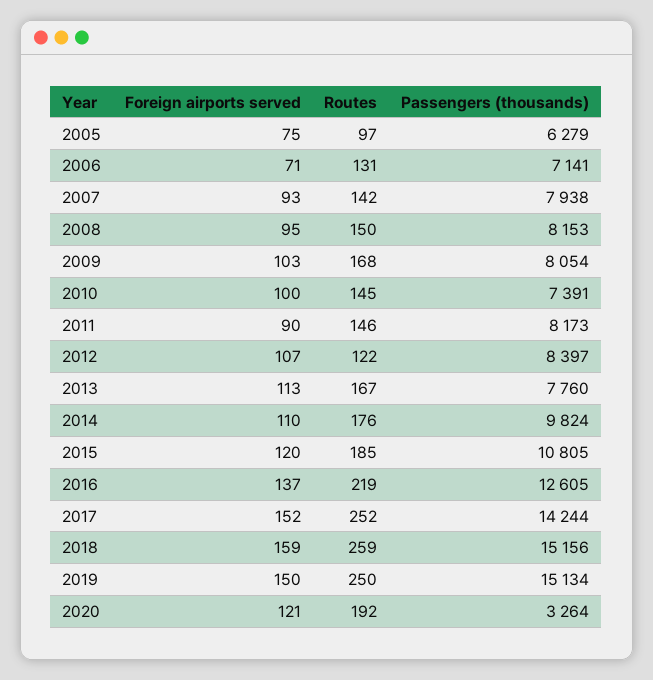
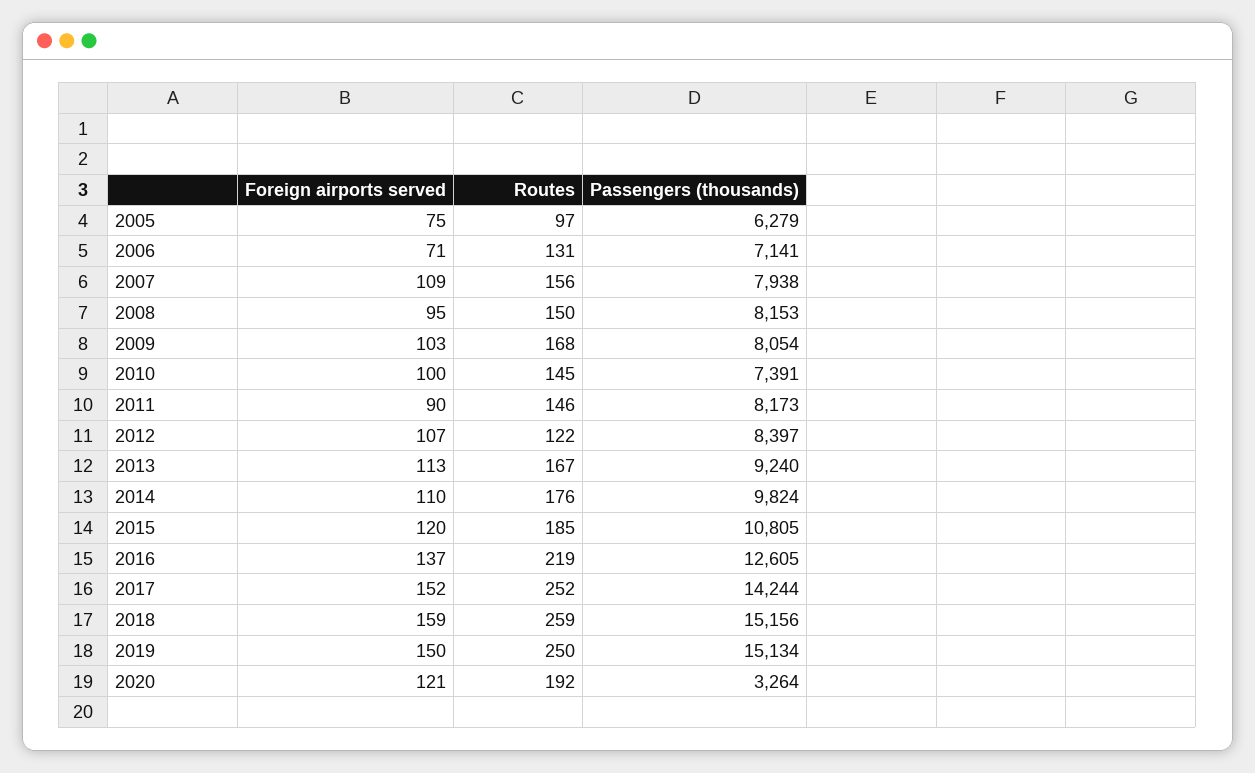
  {
    "Foreign airports served": {
      "2005": 75,
      "2006": 71,
-     "2007": 93,
+     "2007": 109,
      "2008": 95,
      "2009": 103,
      "2010": 100,
      "2011": 90,
      "2012": 107,
      "2013": 113,
      "2014": 110,
      "2015": 120,
      "2016": 137,
      "2017": 152,
      "2018": 159,
      "2019": 150,
      "2020": 121
    },
    "Routes": {
      "2005": 97,
      "2006": 131,
-     "2007": 142,
+     "2007": 156,
      "2008": 150,
      "2009": 168,
      "2010": 145,
      "2011": 146,
      "2012": 122,
      "2013": 167,
      "2014": 176,
      "2015": 185,
      "2016": 219,
      "2017": 252,
      "2018": 259,
      "2019": 250,
      "2020": 192
    },
    "Passengers (thousands)": {
      "2005": 6279,
      "2006": 7141,
      "2007": 7938,
      "2008": 8153,
      "2009": 8054,
      "2010": 7391,
      "2011": 8173,
      "2012": 8397,
-     "2013": 7760,
+     "2013": 9240,
      "2014": 9824,
      "2015": 10805,
      "2016": 12605,
      "2017": 14244,
      "2018": 15156,
      "2019": 15134,
      "2020": 3264
    }
  }

